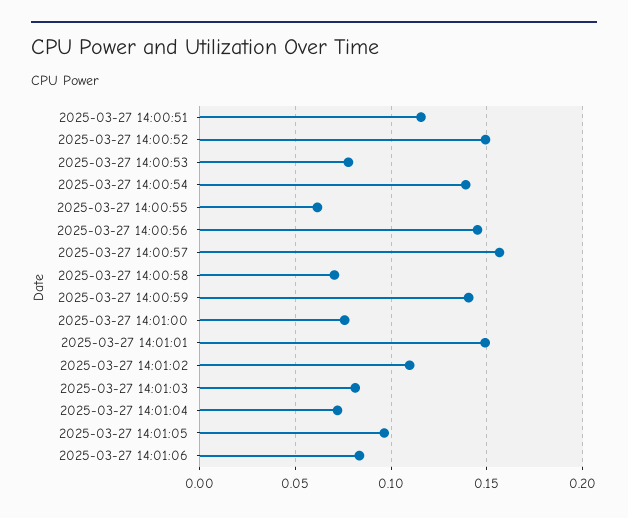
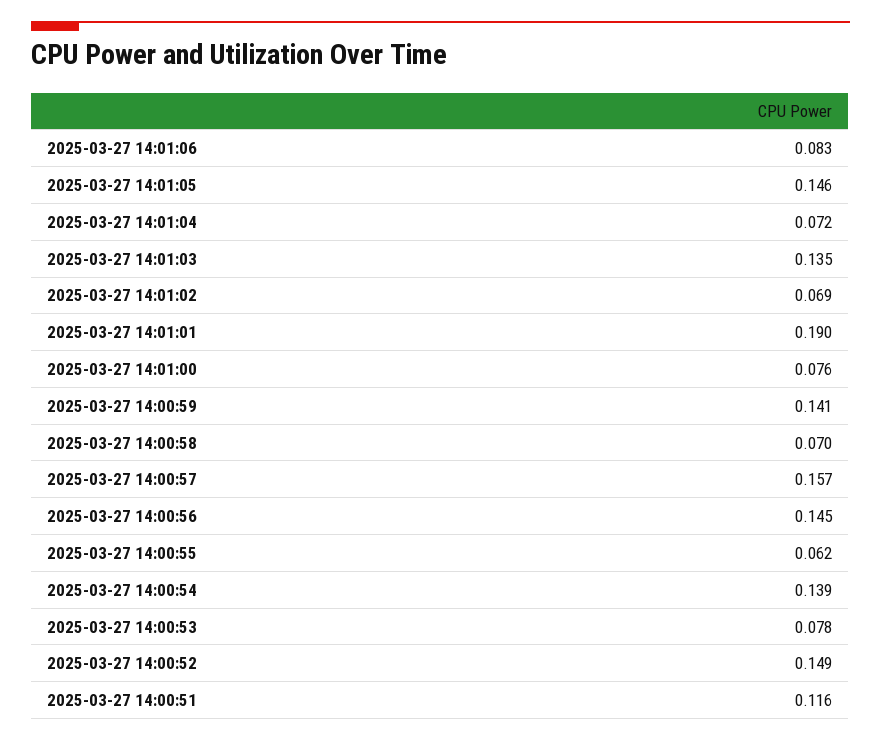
  {
    "2025-03-27 14:00:51": 0.116,
    "2025-03-27 14:00:52": 0.149,
    "2025-03-27 14:00:53": 0.078,
    "2025-03-27 14:00:54": 0.139,
    "2025-03-27 14:00:55": 0.062,
    "2025-03-27 14:00:56": 0.145,
    "2025-03-27 14:00:57": 0.157,
    "2025-03-27 14:00:58": 0.07,
    "2025-03-27 14:00:59": 0.141,
    "2025-03-27 14:01:00": 0.076,
-   "2025-03-27 14:01:01": 0.15,
+   "2025-03-27 14:01:01": 0.19,
-   "2025-03-27 14:01:02": 0.11,
+   "2025-03-27 14:01:02": 0.069,
-   "2025-03-27 14:01:03": 0.08,
+   "2025-03-27 14:01:03": 0.135,
    "2025-03-27 14:01:04": 0.072,
-   "2025-03-27 14:01:05": 0.095,
+   "2025-03-27 14:01:05": 0.146,
    "2025-03-27 14:01:06": 0.083
  }

